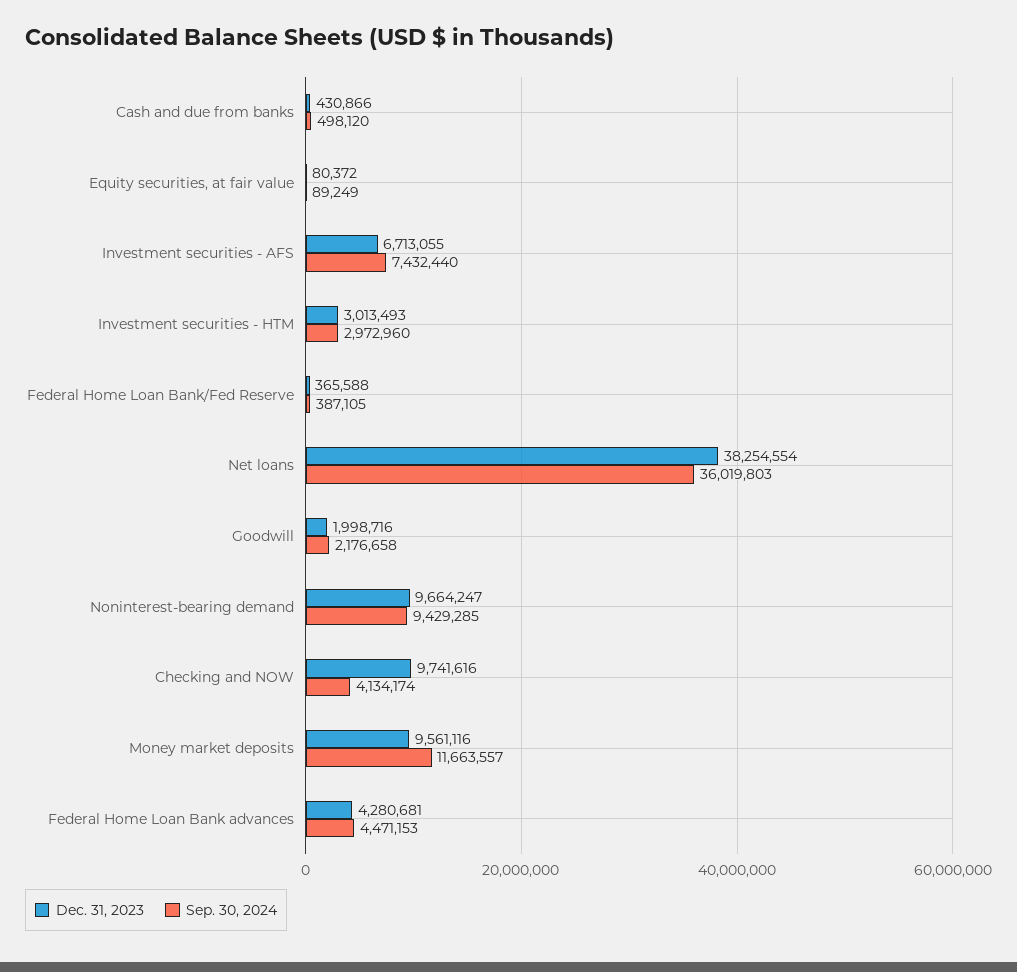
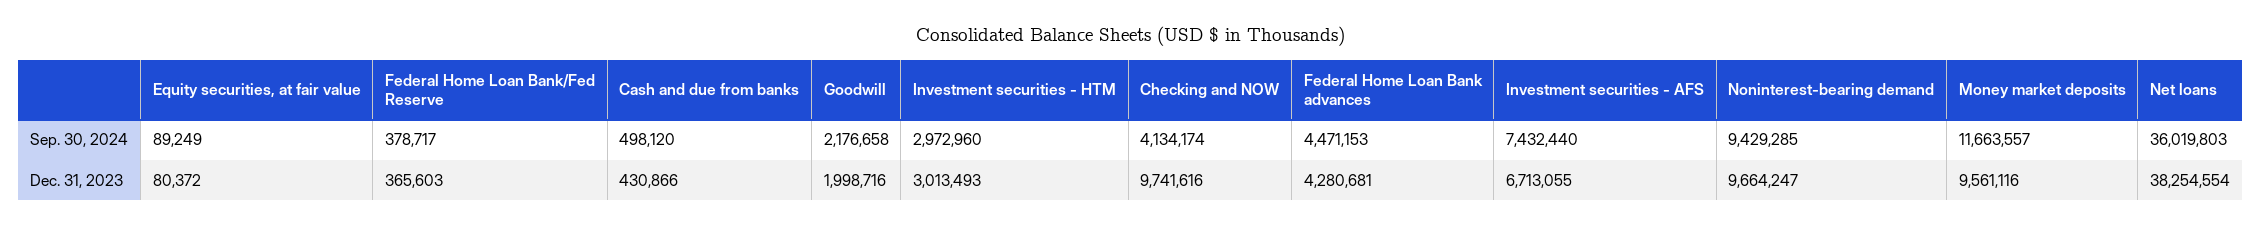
  {
    "Dec. 31, 2023": {
      "Cash and due from banks": 430866,
      "Equity securities, at fair value": 80372,
      "Investment securities - AFS": 6713055,
      "Investment securities - HTM": 3013493,
-     "Federal Home Loan Bank/Fed Reserve": 365588,
+     "Federal Home Loan Bank/Fed Reserve": 365603,
      "Net loans": 38254554,
      "Goodwill": 1998716,
      "Noninterest-bearing demand": 9664247,
      "Checking and NOW": 9741616,
      "Money market deposits": 9561116,
      "Federal Home Loan Bank advances": 4280681
    },
    "Sep. 30, 2024": {
      "Cash and due from banks": 498120,
      "Equity securities, at fair value": 89249,
      "Investment securities - AFS": 7432440,
      "Investment securities - HTM": 2972960,
-     "Federal Home Loan Bank/Fed Reserve": 387105,
+     "Federal Home Loan Bank/Fed Reserve": 378717,
      "Net loans": 36019803,
      "Goodwill": 2176658,
      "Noninterest-bearing demand": 9429285,
      "Checking and NOW": 4134174,
      "Money market deposits": 11663557,
      "Federal Home Loan Bank advances": 4471153
    }
  }

